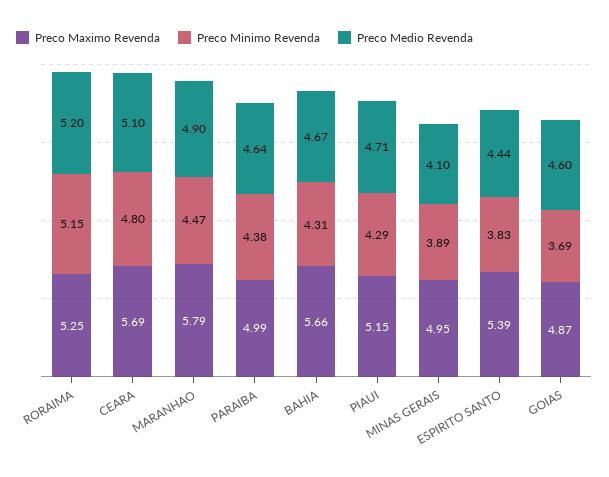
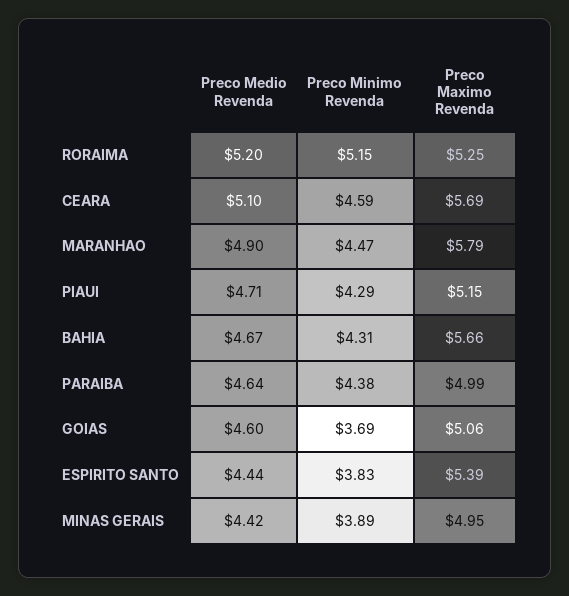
  {
    "Preco Maximo Revenda": {
      "RORAIMA": 5.25,
      "CEARA": 5.69,
      "MARANHAO": 5.79,
      "PARAIBA": 4.99,
      "BAHIA": 5.66,
      "PIAUI": 5.15,
      "MINAS GERAIS": 4.95,
      "ESPIRITO SANTO": 5.39,
-     "GOIAS": 4.87
+     "GOIAS": 5.06
    },
    "Preco Minimo Revenda": {
      "RORAIMA": 5.15,
-     "CEARA": 4.8,
+     "CEARA": 4.59,
      "MARANHAO": 4.47,
      "PARAIBA": 4.38,
      "BAHIA": 4.31,
      "PIAUI": 4.29,
      "MINAS GERAIS": 3.89,
      "ESPIRITO SANTO": 3.83,
      "GOIAS": 3.69
    },
    "Preco Medio Revenda": {
      "RORAIMA": 5.2,
      "CEARA": 5.1,
      "MARANHAO": 4.9,
      "PARAIBA": 4.64,
      "BAHIA": 4.67,
      "PIAUI": 4.71,
-     "MINAS GERAIS": 4.1,
+     "MINAS GERAIS": 4.42,
      "ESPIRITO SANTO": 4.44,
      "GOIAS": 4.6
    }
  }

